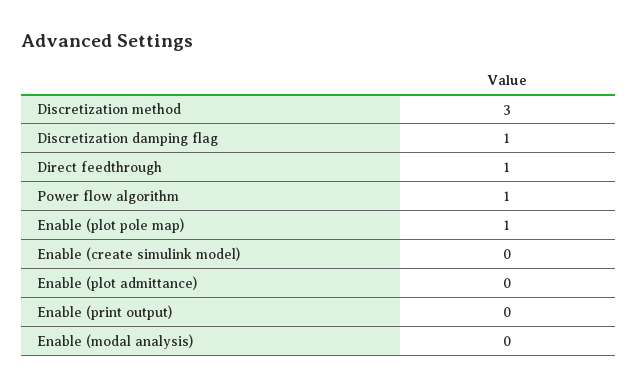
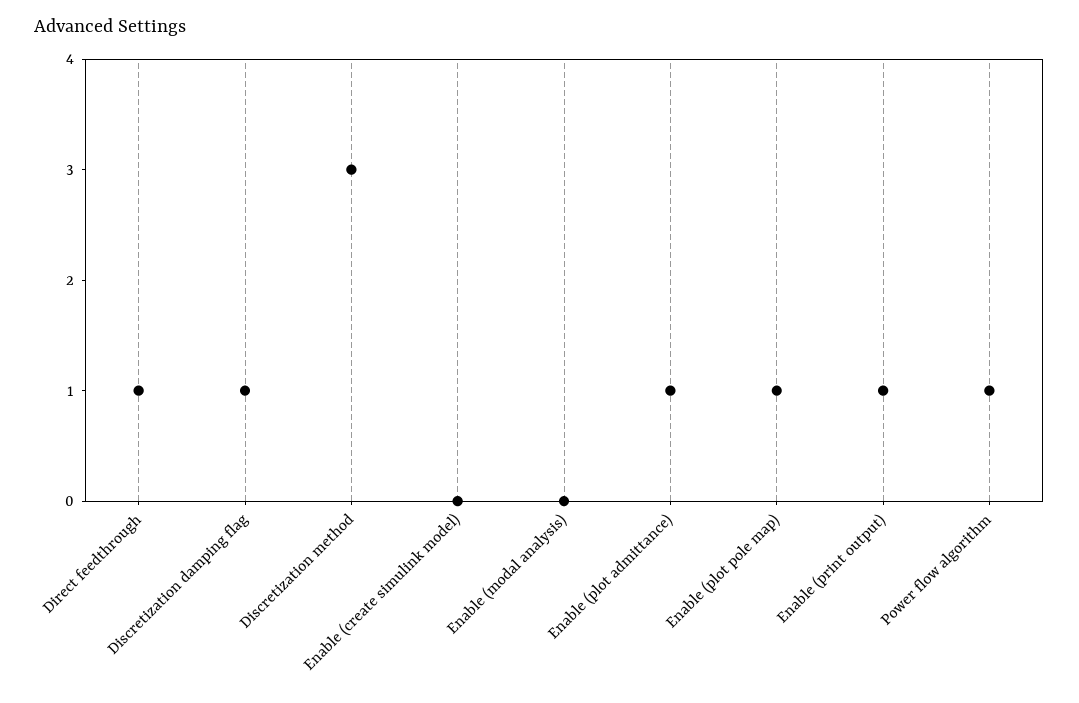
  {
    "Discretization method": 3,
    "Discretization damping flag": 1,
    "Direct feedthrough": 1,
    "Power flow algorithm": 1,
    "Enable (plot pole map)": 1,
    "Enable (create simulink model)": 0,
-   "Enable (plot admittance)": 0,
+   "Enable (plot admittance)": 1,
-   "Enable (print output)": 0,
+   "Enable (print output)": 1,
    "Enable (modal analysis)": 0
  }

